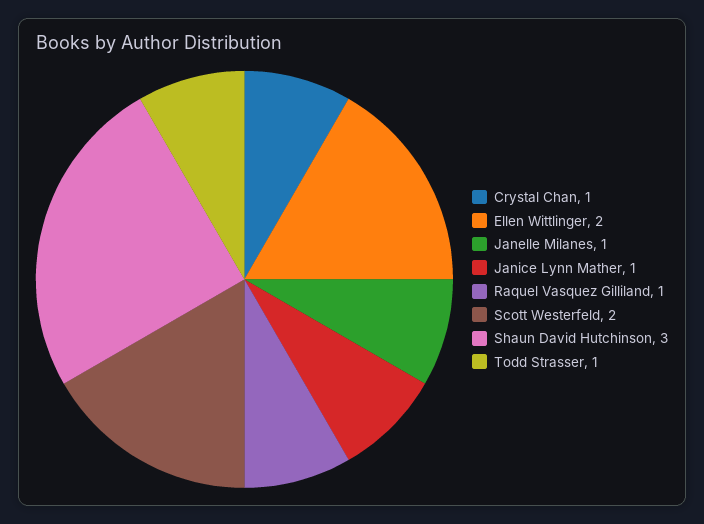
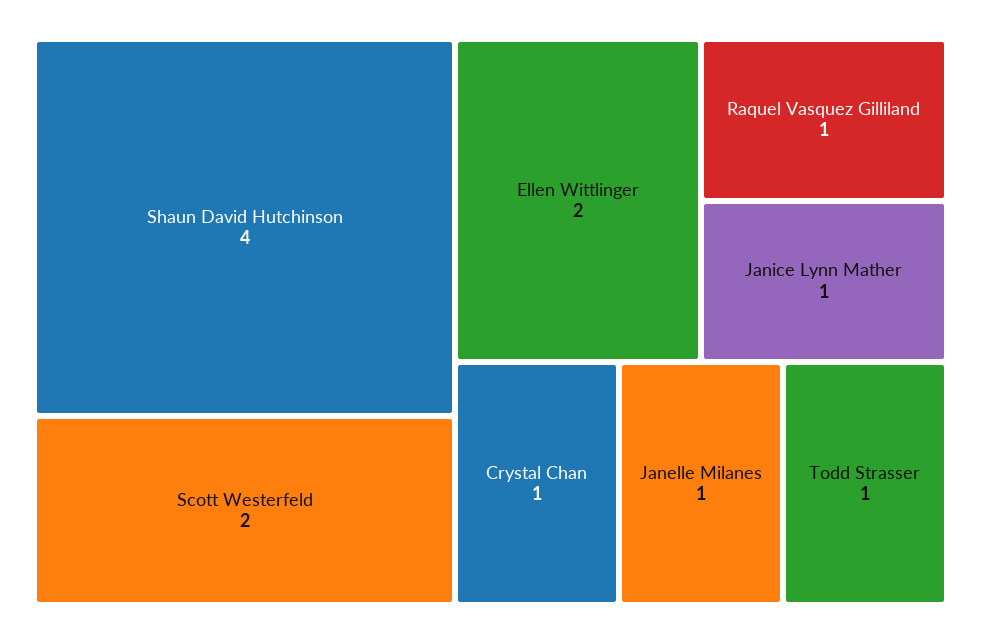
  {
    "Crystal Chan": 1,
    "Ellen Wittlinger": 2,
    "Janelle Milanes": 1,
    "Janice Lynn Mather": 1,
    "Raquel Vasquez Gilliland": 1,
    "Scott Westerfeld": 2,
-   "Shaun David Hutchinson": 3,
+   "Shaun David Hutchinson": 4,
    "Todd Strasser": 1
  }

